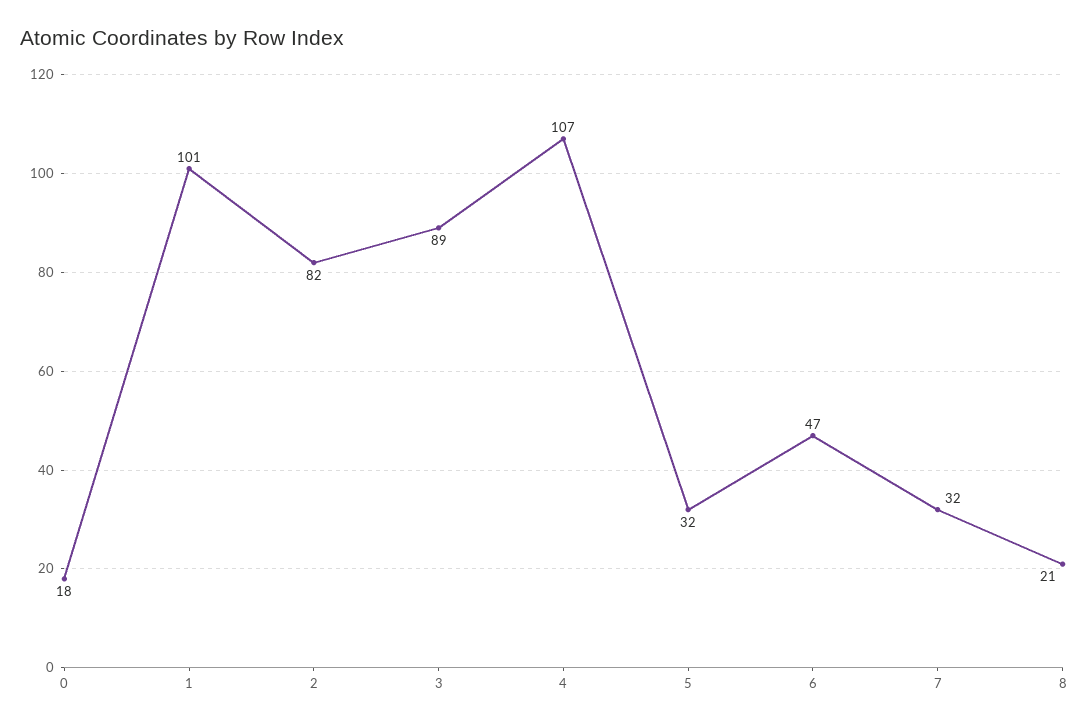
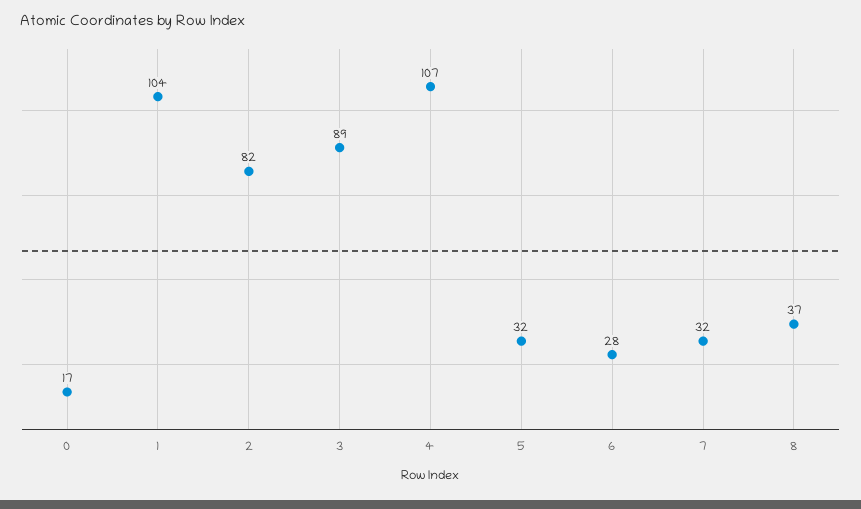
  {
-   "0": 18,
+   "0": 17,
-   "1": 101,
+   "1": 104,
    "2": 82,
    "3": 89,
    "4": 107,
    "5": 32,
-   "6": 47,
+   "6": 28,
    "7": 32,
-   "8": 21
+   "8": 37
  }

